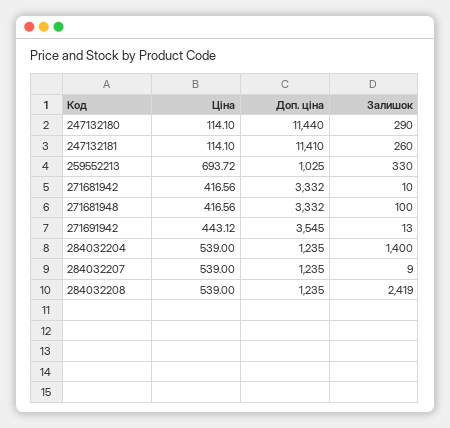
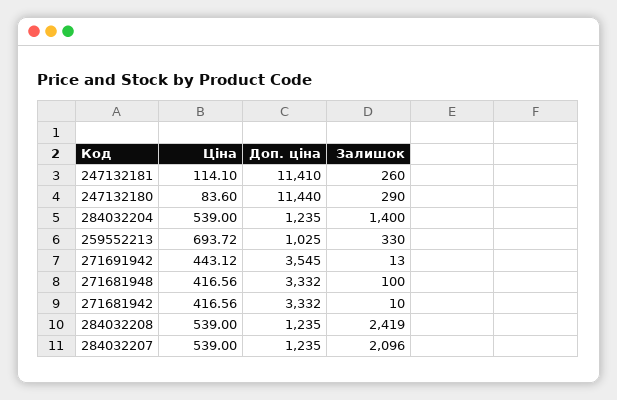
  {
    "Ціна": {
-     "247132180": 114.1,
+     "247132180": 83.6,
      "247132181": 114.1,
      "259552213": 693.72,
      "271681942": 416.56,
      "271681948": 416.56,
      "271691942": 443.12,
      "284032204": 539,
      "284032207": 539,
      "284032208": 539
    },
    "Доп. ціна": {
      "247132180": 11440,
      "247132181": 11410,
      "259552213": 1025,
      "271681942": 3332,
      "271681948": 3332,
      "271691942": 3545,
      "284032204": 1235,
      "284032207": 1235,
      "284032208": 1235
    },
    "Залишок": {
      "247132180": 290,
      "247132181": 260,
      "259552213": 330,
      "271681942": 10,
      "271681948": 100,
      "271691942": 13,
      "284032204": 1400,
-     "284032207": 9,
+     "284032207": 2096,
      "284032208": 2419
    }
  }

